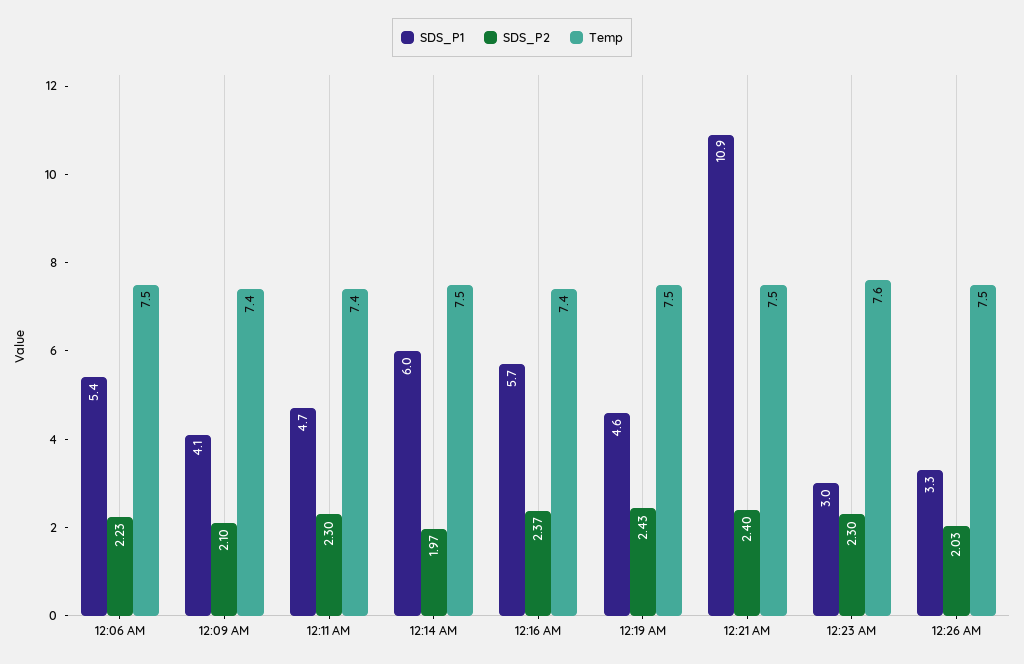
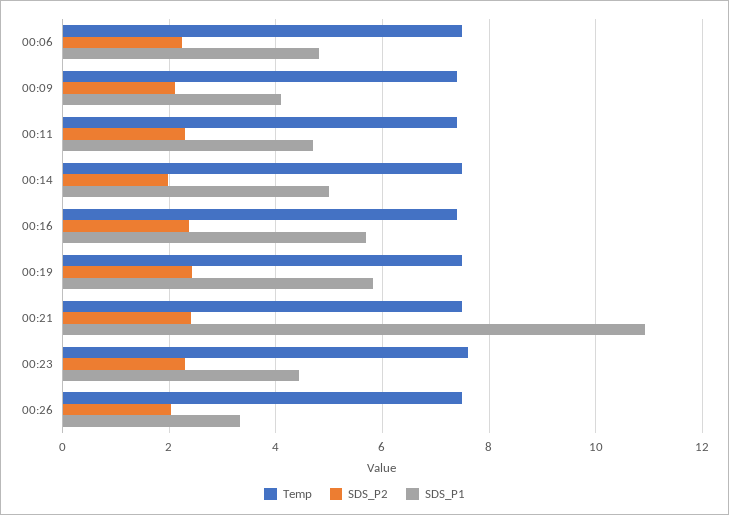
  {
    "SDS_P1": {
-     "12:06 AM": 5.4,
+     "12:06 AM": 4.8,
      "12:09 AM": 4.1,
      "12:11 AM": 4.7,
-     "12:14 AM": 6,
+     "12:14 AM": 5,
      "12:16 AM": 5.7,
-     "12:19 AM": 4.6,
+     "12:19 AM": 5.8,
      "12:21 AM": 10.9,
-     "12:23 AM": 3,
+     "12:23 AM": 4.4,
      "12:26 AM": 3.3
    },
    "SDS_P2": {
      "12:06 AM": 2.23,
      "12:09 AM": 2.1,
      "12:11 AM": 2.3,
      "12:14 AM": 1.97,
      "12:16 AM": 2.37,
      "12:19 AM": 2.43,
      "12:21 AM": 2.4,
      "12:23 AM": 2.3,
      "12:26 AM": 2.03
    },
    "Temp": {
      "12:06 AM": 7.5,
      "12:09 AM": 7.4,
      "12:11 AM": 7.4,
      "12:14 AM": 7.5,
      "12:16 AM": 7.4,
      "12:19 AM": 7.5,
      "12:21 AM": 7.5,
      "12:23 AM": 7.6,
      "12:26 AM": 7.5
    }
  }

